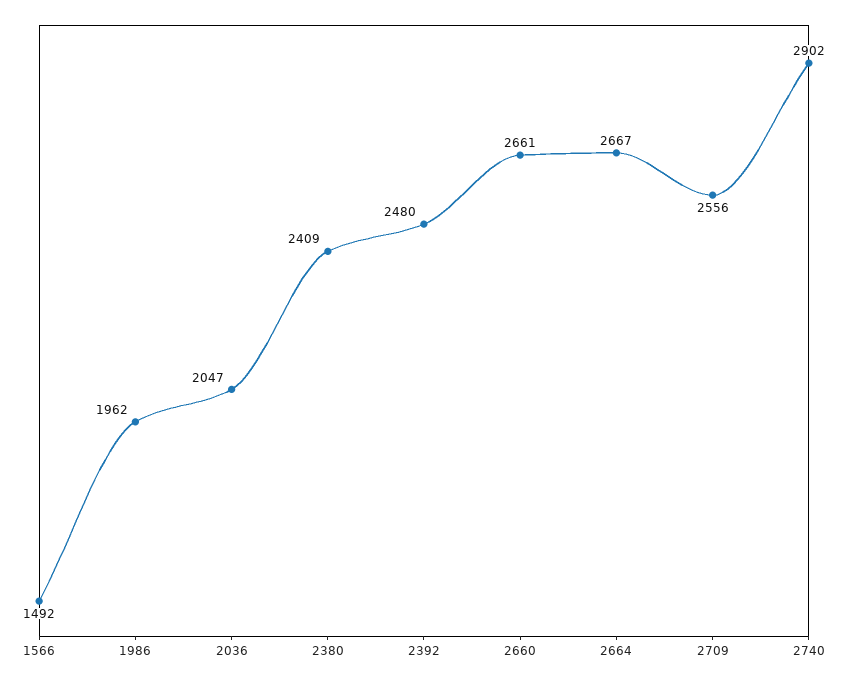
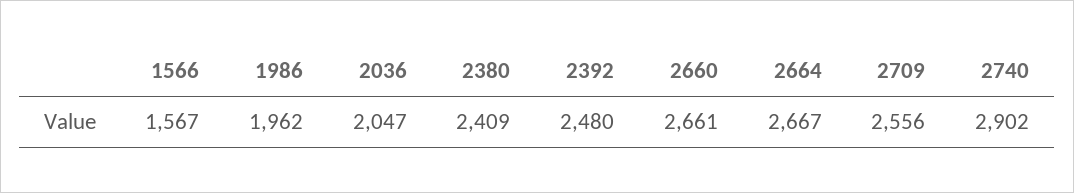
  {
-   "1566": 1492,
+   "1566": 1567,
    "1986": 1962,
    "2036": 2047,
    "2380": 2409,
    "2392": 2480,
    "2660": 2661,
    "2664": 2667,
    "2709": 2556,
    "2740": 2902
  }

